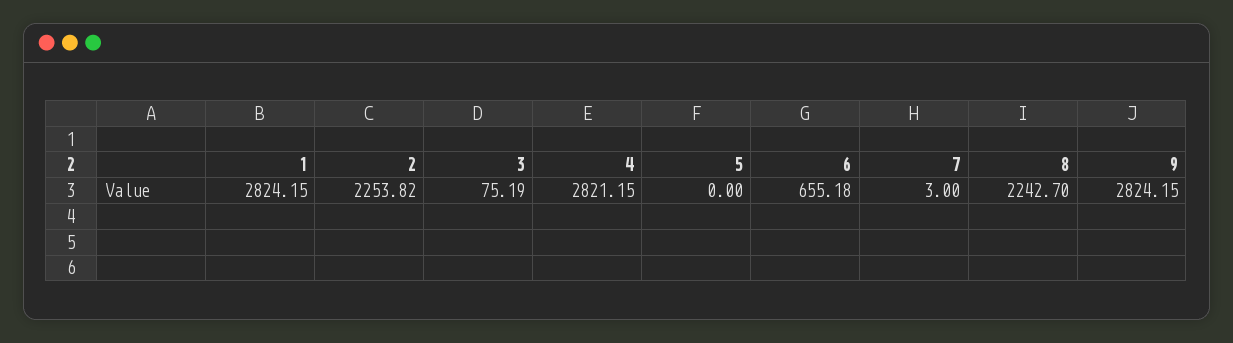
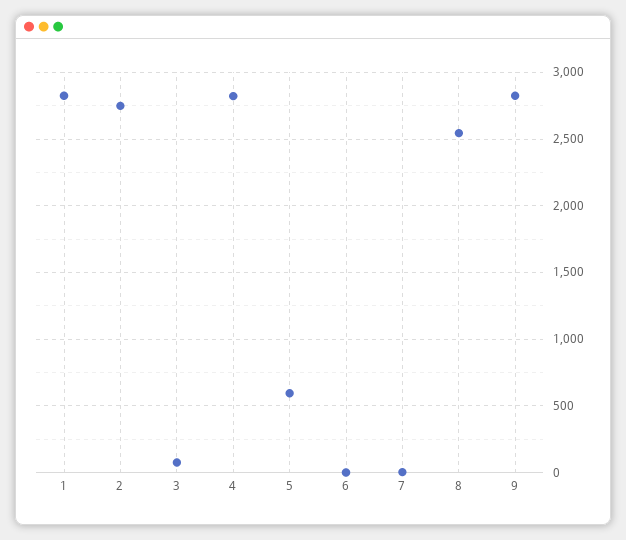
  {
    "1": 2824.15,
-   "2": 2253.82,
+   "2": 2750,
    "3": 75.19,
    "4": 2821.15,
-   "5": 0,
+   "5": 600,
-   "6": 655.18,
+   "6": 0,
    "7": 3,
-   "8": 2242.7,
+   "8": 2550,
    "9": 2824.15
  }

